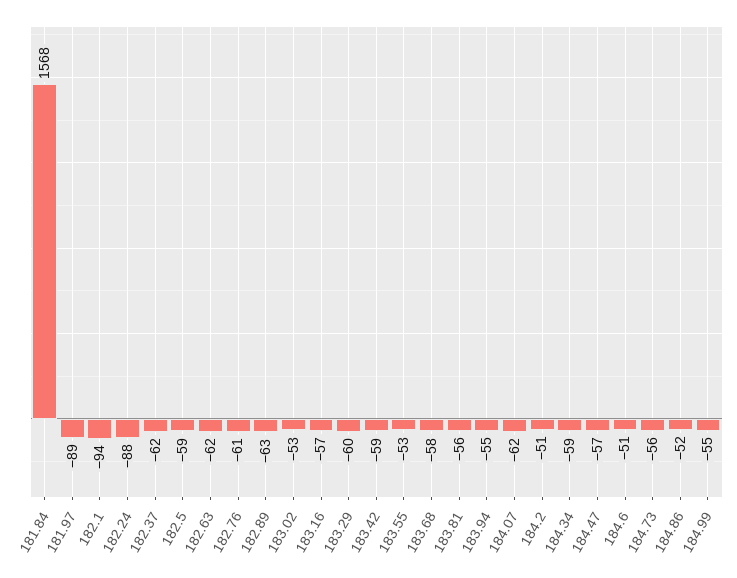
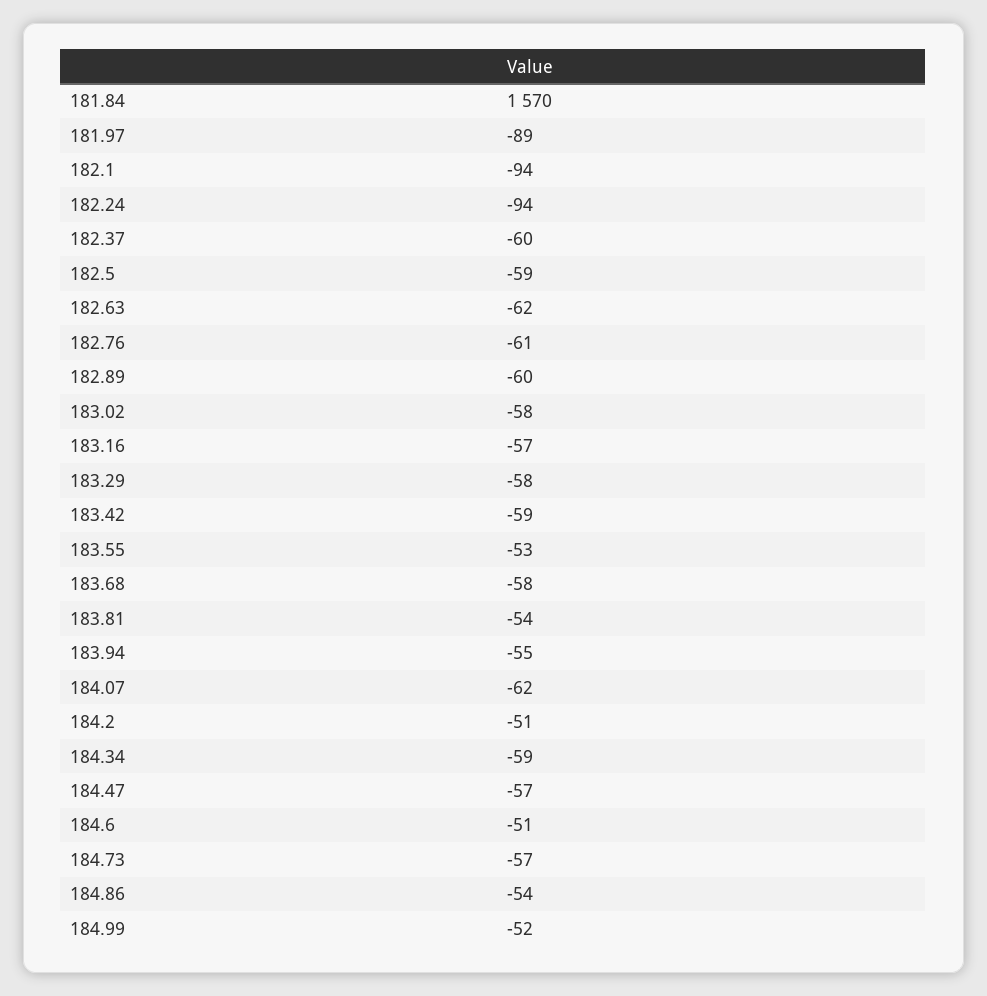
  {
-   "181.84": 1568,
+   "181.84": 1570,
    "181.97": -89,
    "182.1": -94,
-   "182.24": -88,
+   "182.24": -94,
-   "182.37": -62,
+   "182.37": -60,
    "182.5": -59,
    "182.63": -62,
    "182.76": -61,
-   "182.89": -63,
+   "182.89": -60,
-   "183.02": -53,
+   "183.02": -58,
    "183.16": -57,
-   "183.29": -60,
+   "183.29": -58,
    "183.42": -59,
    "183.55": -53,
    "183.68": -58,
-   "183.81": -56,
+   "183.81": -54,
    "183.94": -55,
    "184.07": -62,
    "184.2": -51,
    "184.34": -59,
    "184.47": -57,
    "184.6": -51,
-   "184.73": -56,
+   "184.73": -57,
-   "184.86": -52,
+   "184.86": -54,
-   "184.99": -55
+   "184.99": -52
  }

